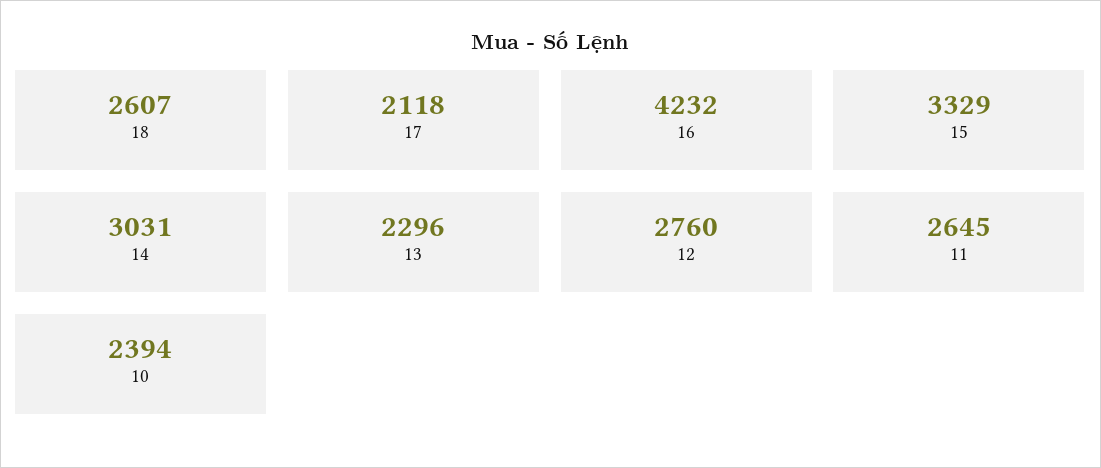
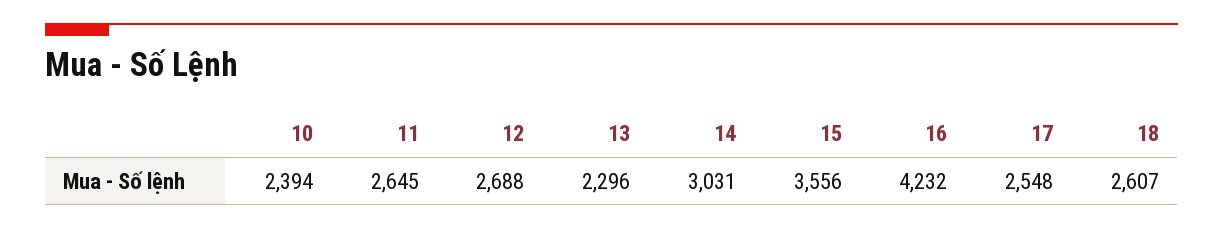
  {
    "18": 2607,
-   "17": 2118,
+   "17": 2548,
    "16": 4232,
-   "15": 3329,
+   "15": 3556,
    "14": 3031,
    "13": 2296,
-   "12": 2760,
+   "12": 2688,
    "11": 2645,
    "10": 2394
  }

